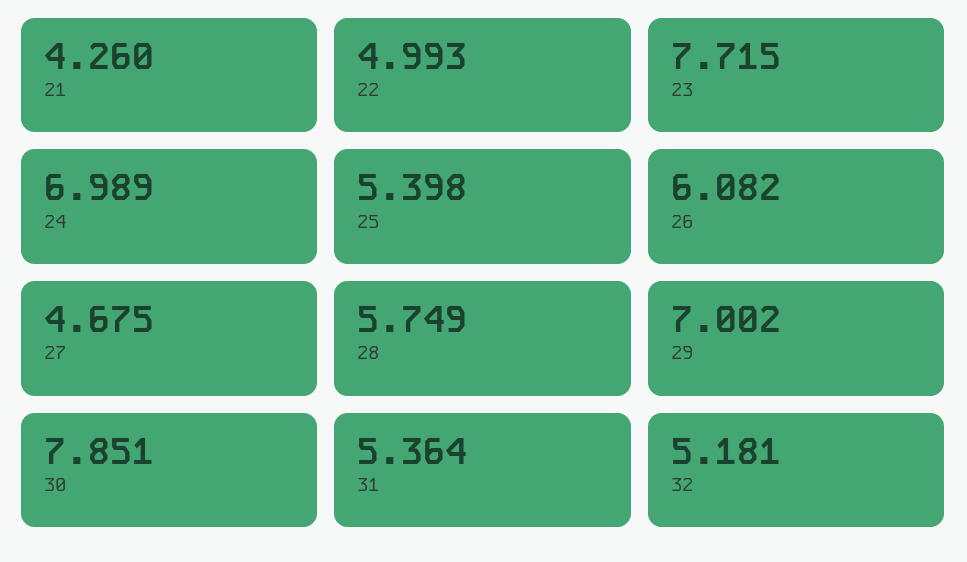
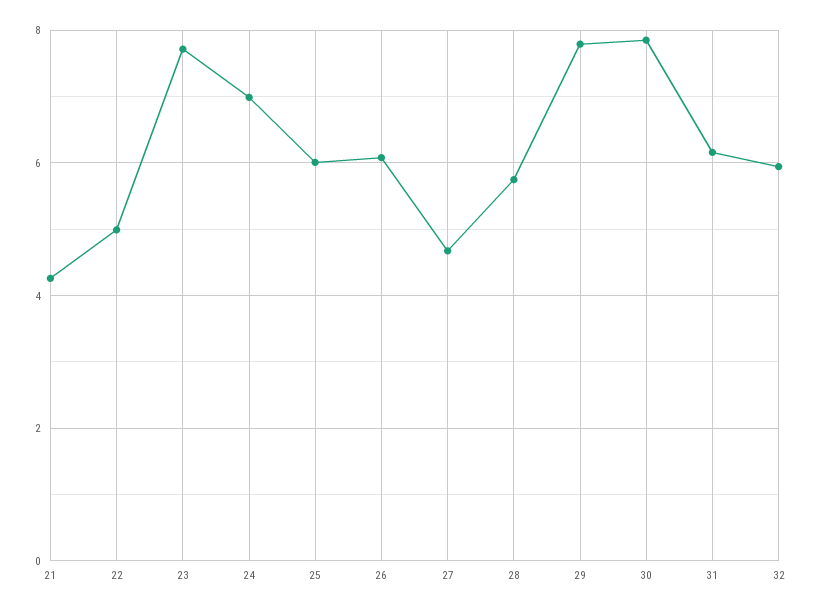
  {
    "21": 4.26,
    "22": 4.993,
    "23": 7.715,
    "24": 6.989,
-   "25": 5.398,
+   "25": 6,
    "26": 6.082,
    "27": 4.675,
    "28": 5.749,
-   "29": 7.002,
+   "29": 7.8,
    "30": 7.851,
-   "31": 5.364,
+   "31": 6.2,
-   "32": 5.181
+   "32": 6
  }

